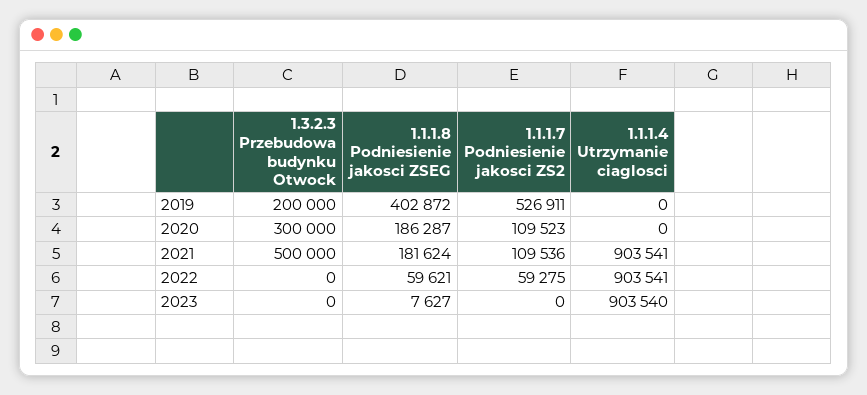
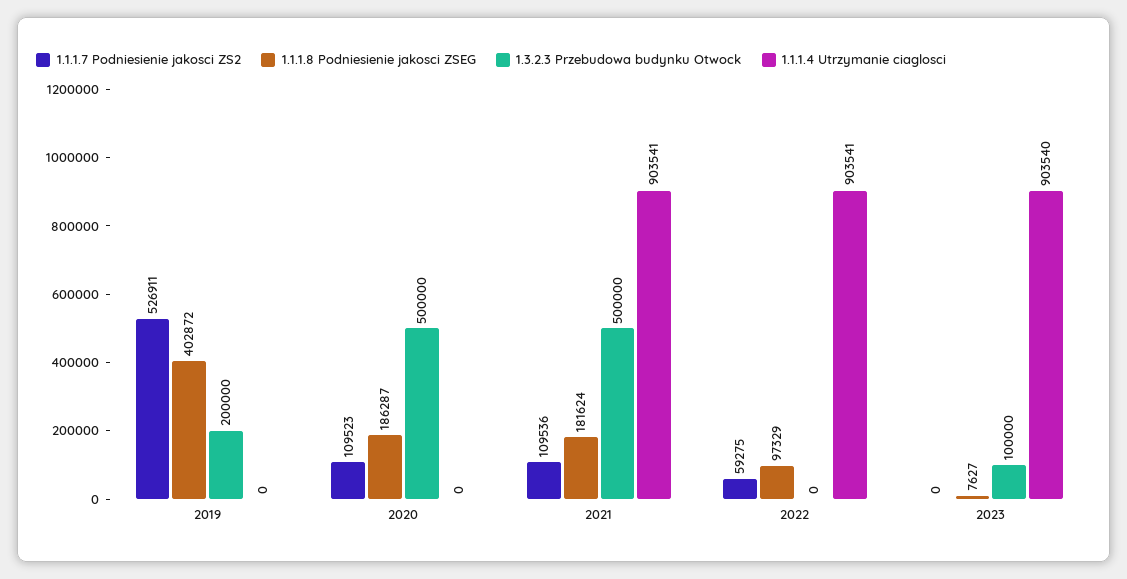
  {
    "1.3.2.3 Przebudowa budynku Otwock": {
      "2019": 200000,
-     "2020": 300000,
+     "2020": 500000,
      "2021": 500000,
      "2022": 0,
-     "2023": 0
+     "2023": 100000
    },
    "1.1.1.8 Podniesienie jakosci ZSEG": {
      "2019": 402872,
      "2020": 186287,
      "2021": 181624,
-     "2022": 59621,
+     "2022": 97329,
      "2023": 7627
    },
    "1.1.1.7 Podniesienie jakosci ZS2": {
      "2019": 526911,
      "2020": 109523,
      "2021": 109536,
      "2022": 59275,
      "2023": 0
    },
    "1.1.1.4 Utrzymanie ciaglosci": {
      "2019": 0,
      "2020": 0,
      "2021": 903541,
      "2022": 903541,
      "2023": 903540
    }
  }

